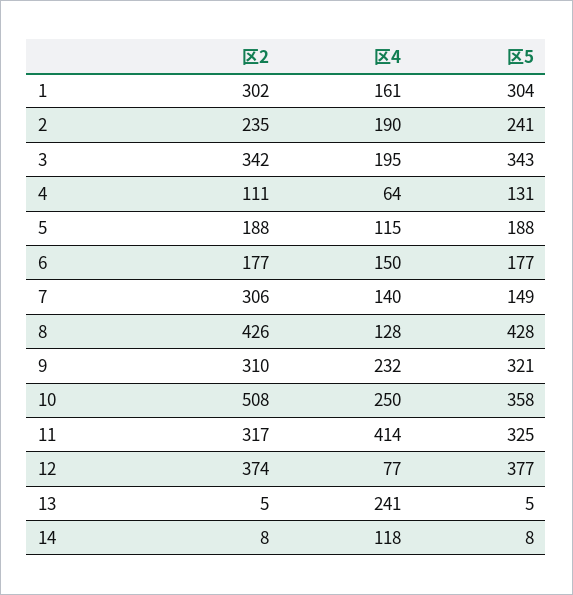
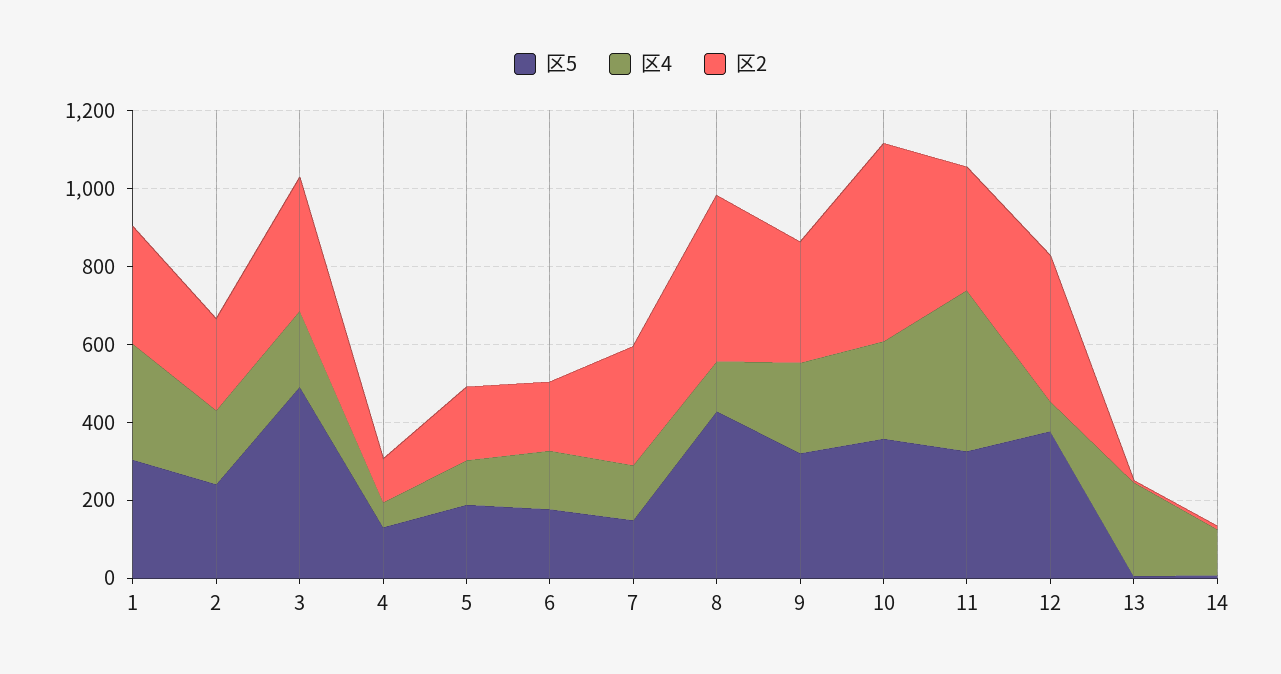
  {
    "区2": {
      "1": 302,
      "2": 235,
      "3": 342,
      "4": 111,
      "5": 188,
      "6": 177,
      "7": 306,
      "8": 426,
      "9": 310,
      "10": 508,
      "11": 317,
      "12": 374,
      "13": 5,
      "14": 8
    },
    "区4": {
-     "1": 161,
+     "1": 300,
      "2": 190,
      "3": 195,
      "4": 64,
      "5": 115,
      "6": 150,
      "7": 140,
      "8": 128,
      "9": 232,
      "10": 250,
      "11": 414,
      "12": 77,
      "13": 241,
      "14": 118
    },
    "区5": {
      "1": 304,
      "2": 241,
-     "3": 343,
+     "3": 500,
      "4": 131,
      "5": 188,
      "6": 177,
      "7": 149,
      "8": 428,
      "9": 321,
      "10": 358,
      "11": 325,
      "12": 377,
      "13": 5,
      "14": 8
    }
  }

